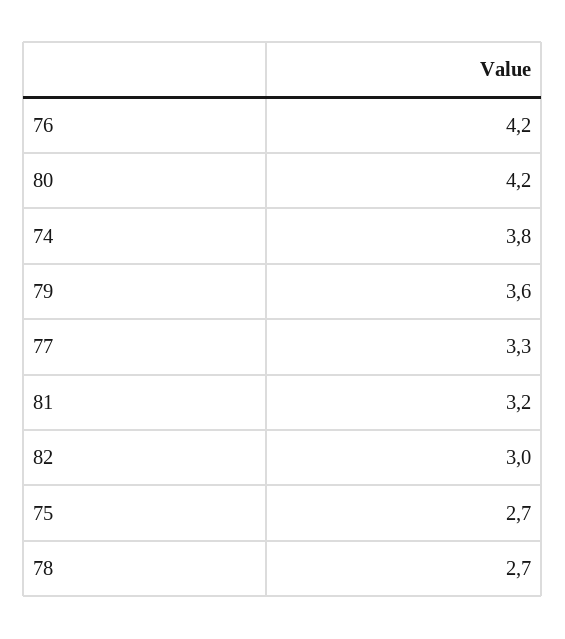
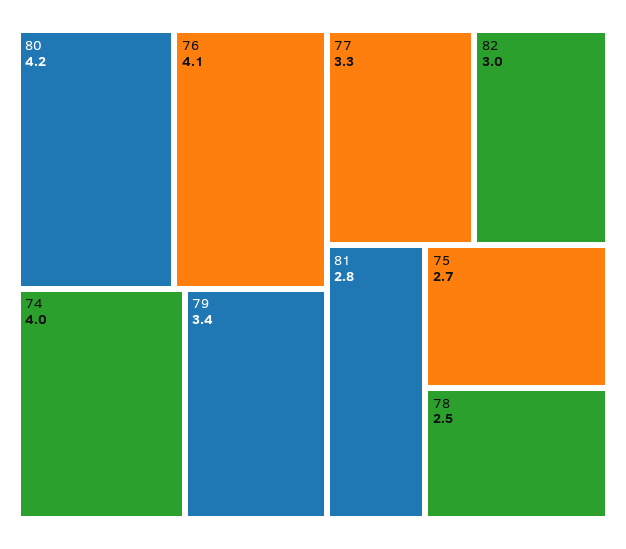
  {
-   "76": 4.2,
+   "76": 4.1,
    "80": 4.2,
-   "74": 3.8,
+   "74": 4,
-   "79": 3.6,
+   "79": 3.4,
    "77": 3.3,
-   "81": 3.2,
+   "81": 2.8,
    "82": 3,
    "75": 2.7,
-   "78": 2.7
+   "78": 2.5
  }

